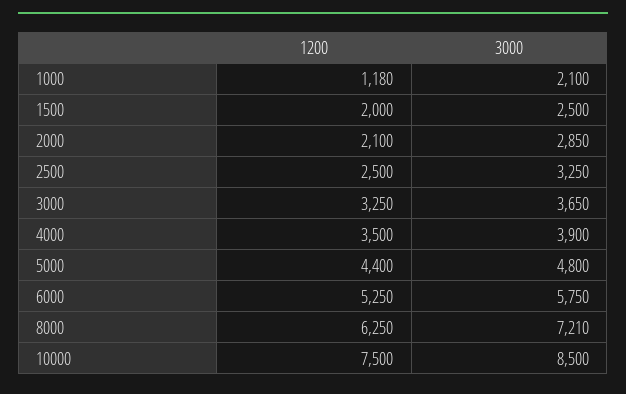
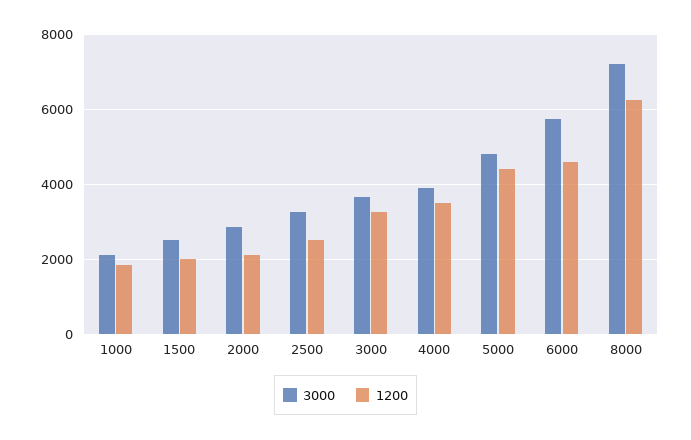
  {
    "1200": {
-     "1000": 1180,
+     "1000": 1800,
      "1500": 2000,
      "2000": 2100,
      "2500": 2500,
      "3000": 3250,
      "4000": 3500,
      "5000": 4400,
-     "6000": 5250,
+     "6000": 4600,
-     "8000": 6250,
+     "8000": 6250
-     "10000": 7500
    },
    "3000": {
      "1000": 2100,
      "1500": 2500,
      "2000": 2850,
      "2500": 3250,
      "3000": 3650,
      "4000": 3900,
      "5000": 4800,
      "6000": 5750,
-     "8000": 7210,
+     "8000": 7210
-     "10000": 8500
    }
  }

